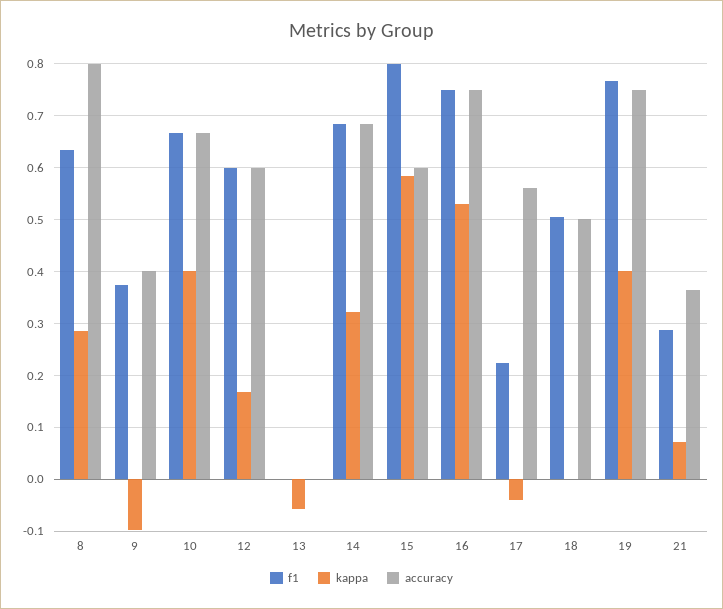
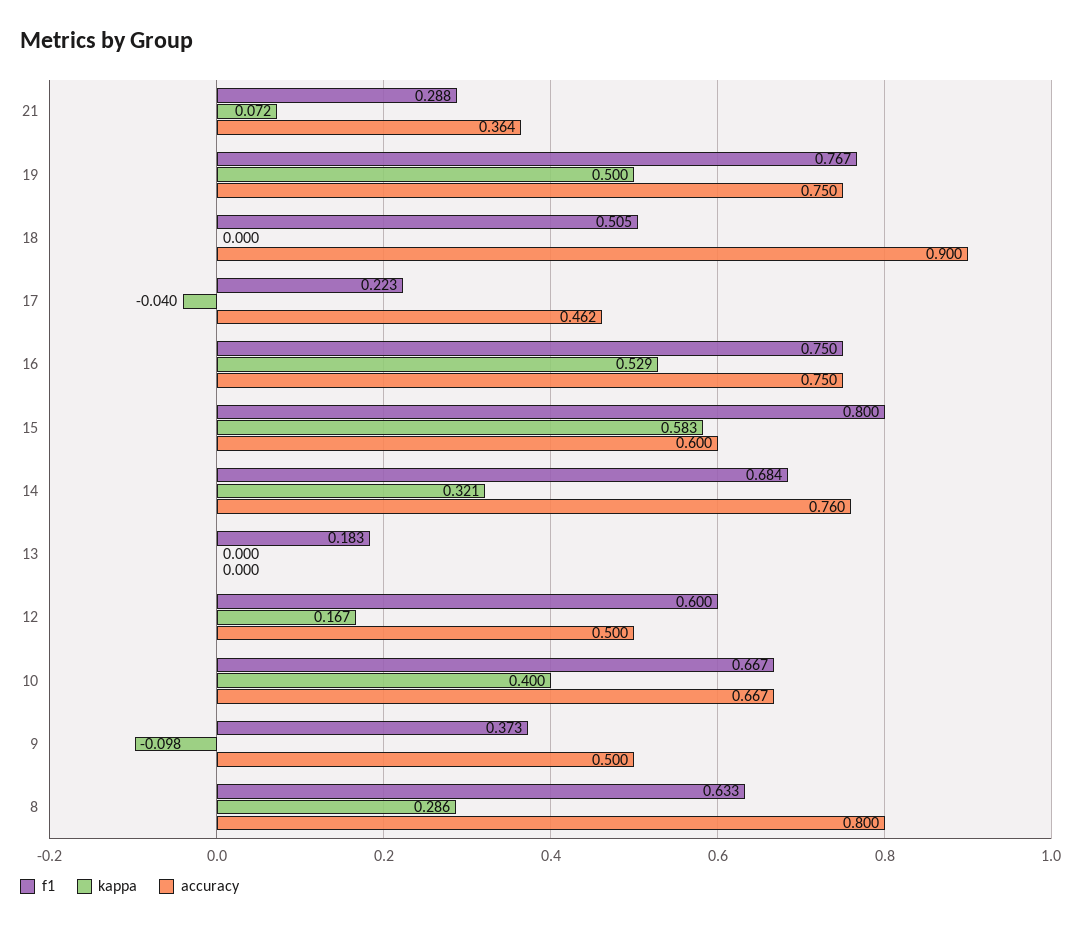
  {
    "f1": {
      "8": 0.633,
      "9": 0.373,
      "10": 0.667,
      "12": 0.6,
-     "13": 0,
+     "13": 0.183,
      "14": 0.684,
      "15": 0.8,
      "16": 0.75,
      "17": 0.223,
      "18": 0.505,
      "19": 0.767,
      "21": 0.288
    },
    "kappa": {
      "8": 0.286,
      "9": -0.098,
      "10": 0.4,
      "12": 0.167,
-     "13": -0.06,
+     "13": 0,
      "14": 0.321,
      "15": 0.583,
      "16": 0.529,
      "17": -0.04,
      "18": 0,
-     "19": 0.4,
+     "19": 0.5,
      "21": 0.072
    },
    "accuracy": {
      "8": 0.8,
-     "9": 0.4,
+     "9": 0.5,
      "10": 0.667,
-     "12": 0.6,
+     "12": 0.5,
      "13": 0,
-     "14": 0.68,
+     "14": 0.76,
      "15": 0.6,
      "16": 0.75,
-     "17": 0.56,
+     "17": 0.462,
-     "18": 0.5,
+     "18": 0.9,
      "19": 0.75,
      "21": 0.364
    }
  }

